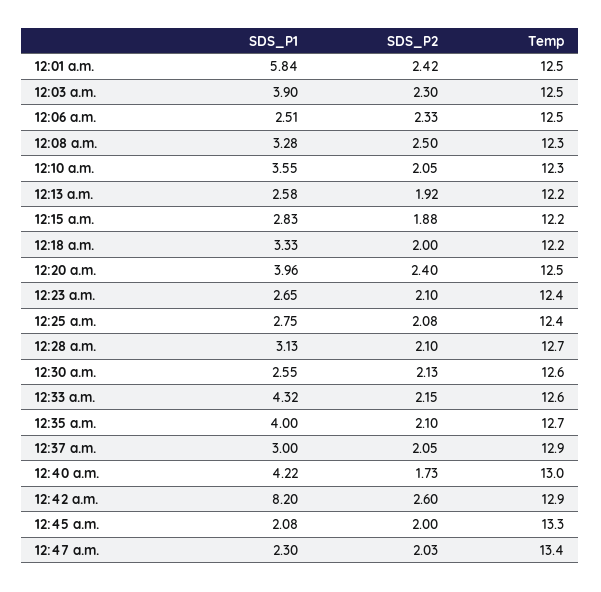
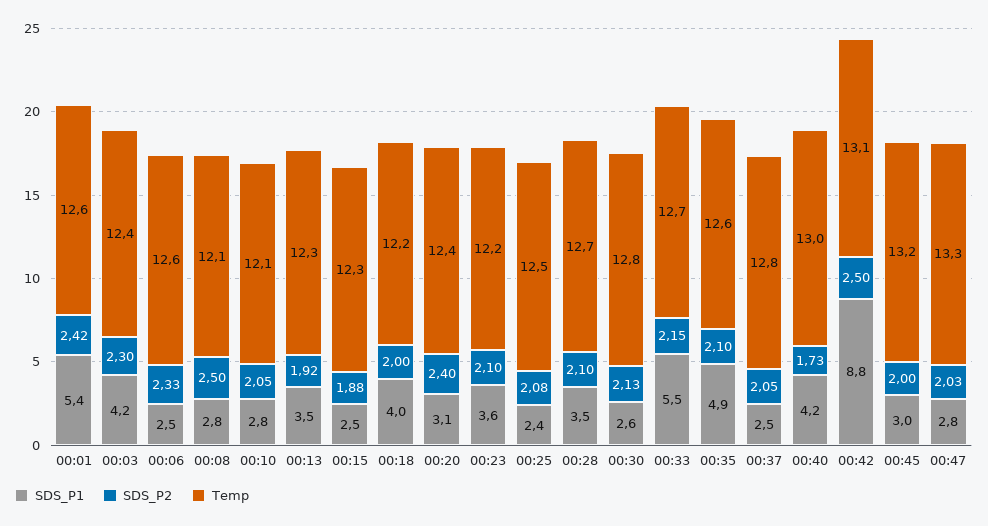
  {
    "SDS_P1": {
-     "12:01 a.m.": 5.84,
+     "12:01 a.m.": 5.4,
-     "12:03 a.m.": 3.9,
+     "12:03 a.m.": 4.2,
      "12:06 a.m.": 2.51,
-     "12:08 a.m.": 3.28,
+     "12:08 a.m.": 2.8,
-     "12:10 a.m.": 3.55,
+     "12:10 a.m.": 2.8,
-     "12:13 a.m.": 2.58,
+     "12:13 a.m.": 3.5,
-     "12:15 a.m.": 2.83,
+     "12:15 a.m.": 2.5,
-     "12:18 a.m.": 3.33,
+     "12:18 a.m.": 4,
-     "12:20 a.m.": 3.96,
+     "12:20 a.m.": 3.1,
-     "12:23 a.m.": 2.65,
+     "12:23 a.m.": 3.6,
-     "12:25 a.m.": 2.75,
+     "12:25 a.m.": 2.4,
-     "12:28 a.m.": 3.13,
+     "12:28 a.m.": 3.5,
      "12:30 a.m.": 2.55,
-     "12:33 a.m.": 4.32,
+     "12:33 a.m.": 5.5,
-     "12:35 a.m.": 4,
+     "12:35 a.m.": 4.9,
-     "12:37 a.m.": 3,
+     "12:37 a.m.": 2.5,
      "12:40 a.m.": 4.22,
-     "12:42 a.m.": 8.2,
+     "12:42 a.m.": 8.8,
-     "12:45 a.m.": 2.08,
+     "12:45 a.m.": 3,
-     "12:47 a.m.": 2.3
+     "12:47 a.m.": 2.8
    },
    "SDS_P2": {
      "12:01 a.m.": 2.42,
      "12:03 a.m.": 2.3,
      "12:06 a.m.": 2.33,
      "12:08 a.m.": 2.5,
      "12:10 a.m.": 2.05,
      "12:13 a.m.": 1.92,
      "12:15 a.m.": 1.88,
      "12:18 a.m.": 2,
      "12:20 a.m.": 2.4,
      "12:23 a.m.": 2.1,
      "12:25 a.m.": 2.08,
      "12:28 a.m.": 2.1,
      "12:30 a.m.": 2.13,
      "12:33 a.m.": 2.15,
      "12:35 a.m.": 2.1,
      "12:37 a.m.": 2.05,
      "12:40 a.m.": 1.73,
-     "12:42 a.m.": 2.6,
+     "12:42 a.m.": 2.5,
      "12:45 a.m.": 2,
      "12:47 a.m.": 2.03
    },
    "Temp": {
-     "12:01 a.m.": 12.5,
+     "12:01 a.m.": 12.6,
-     "12:03 a.m.": 12.5,
+     "12:03 a.m.": 12.4,
-     "12:06 a.m.": 12.5,
+     "12:06 a.m.": 12.6,
-     "12:08 a.m.": 12.3,
+     "12:08 a.m.": 12.1,
-     "12:10 a.m.": 12.3,
+     "12:10 a.m.": 12.1,
-     "12:13 a.m.": 12.2,
+     "12:13 a.m.": 12.3,
-     "12:15 a.m.": 12.2,
+     "12:15 a.m.": 12.3,
      "12:18 a.m.": 12.2,
-     "12:20 a.m.": 12.5,
+     "12:20 a.m.": 12.4,
-     "12:23 a.m.": 12.4,
+     "12:23 a.m.": 12.2,
-     "12:25 a.m.": 12.4,
+     "12:25 a.m.": 12.5,
      "12:28 a.m.": 12.7,
-     "12:30 a.m.": 12.6,
+     "12:30 a.m.": 12.8,
-     "12:33 a.m.": 12.6,
+     "12:33 a.m.": 12.7,
-     "12:35 a.m.": 12.7,
+     "12:35 a.m.": 12.6,
-     "12:37 a.m.": 12.9,
+     "12:37 a.m.": 12.8,
      "12:40 a.m.": 13,
-     "12:42 a.m.": 12.9,
+     "12:42 a.m.": 13.1,
-     "12:45 a.m.": 13.3,
+     "12:45 a.m.": 13.2,
-     "12:47 a.m.": 13.4
+     "12:47 a.m.": 13.3
    }
  }

